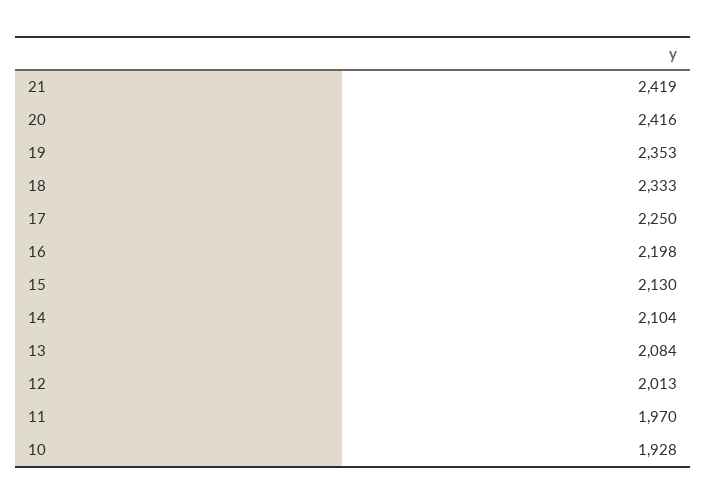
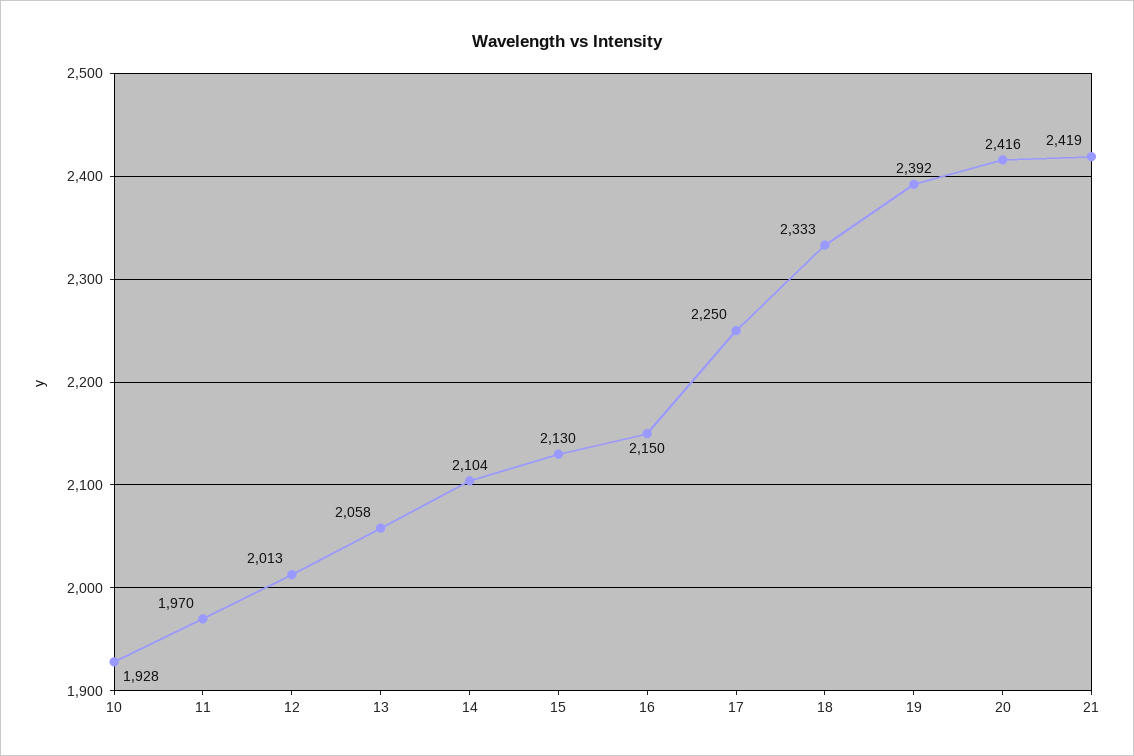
  {
    "21": 2419,
    "20": 2416,
-   "19": 2353,
+   "19": 2392,
    "18": 2333,
    "17": 2250,
-   "16": 2198,
+   "16": 2150,
    "15": 2130,
    "14": 2104,
-   "13": 2084,
+   "13": 2058,
    "12": 2013,
    "11": 1970,
    "10": 1928
  }

